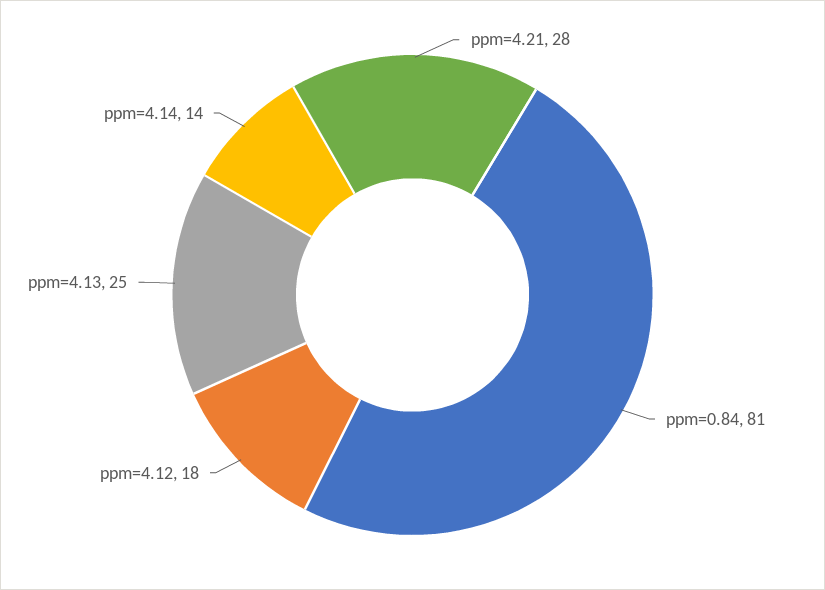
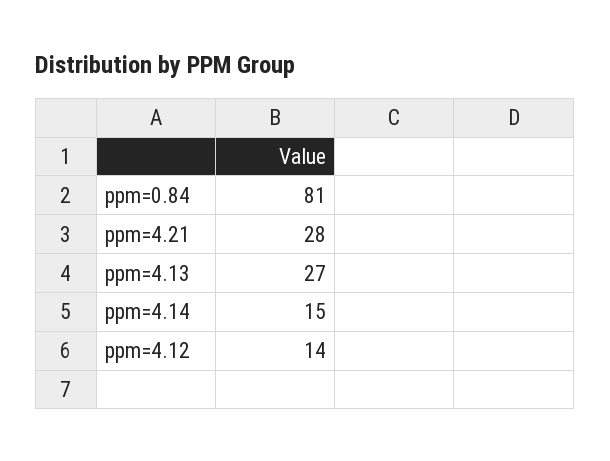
  {
    "ppm=4.21": 28,
    "ppm=0.84": 81,
-   "ppm=4.12": 18,
+   "ppm=4.12": 14,
-   "ppm=4.13": 25,
+   "ppm=4.13": 27,
-   "ppm=4.14": 14
+   "ppm=4.14": 15
  }

